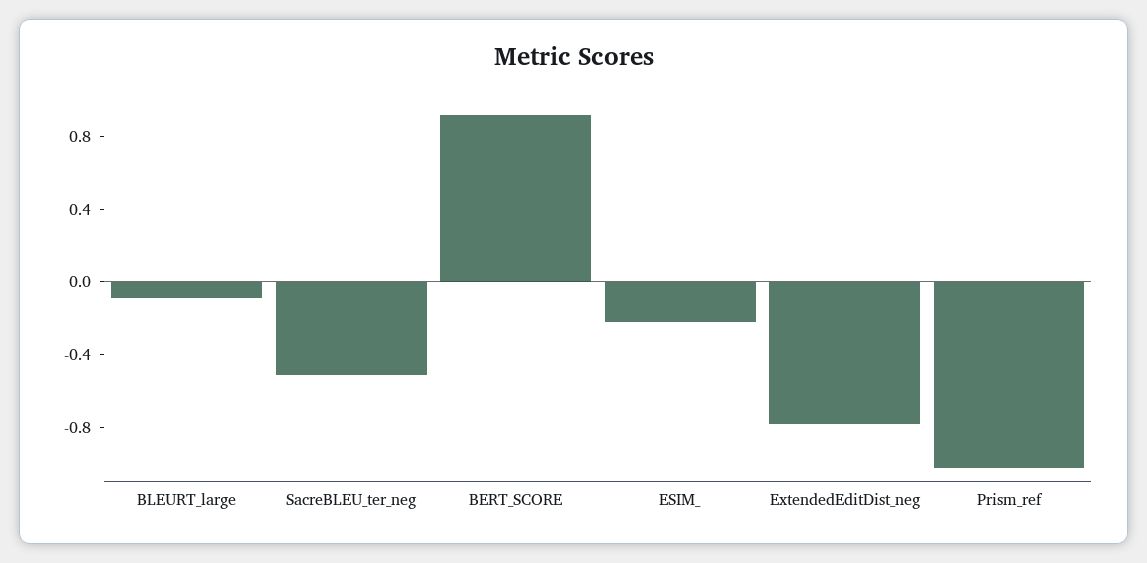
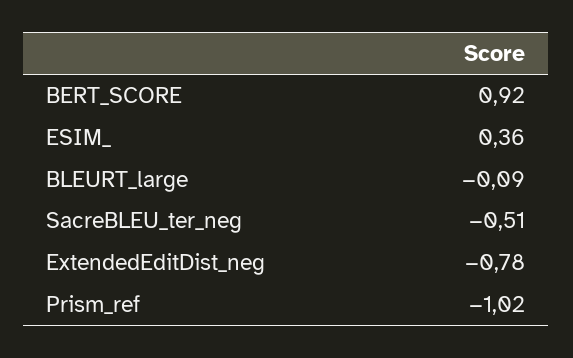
  {
    "BLEURT_large": -0.09,
    "SacreBLEU_ter_neg": -0.51,
    "BERT_SCORE": 0.92,
-   "ESIM_": -0.2,
+   "ESIM_": 0.36,
    "ExtendedEditDist_neg": -0.78,
    "Prism_ref": -1.02
  }

